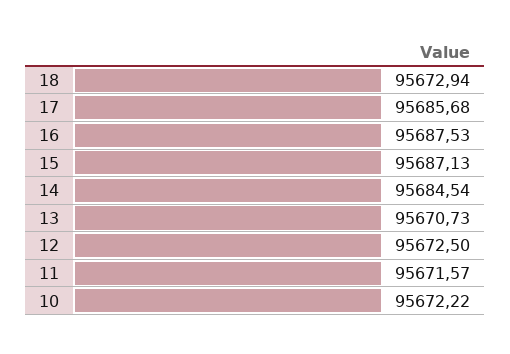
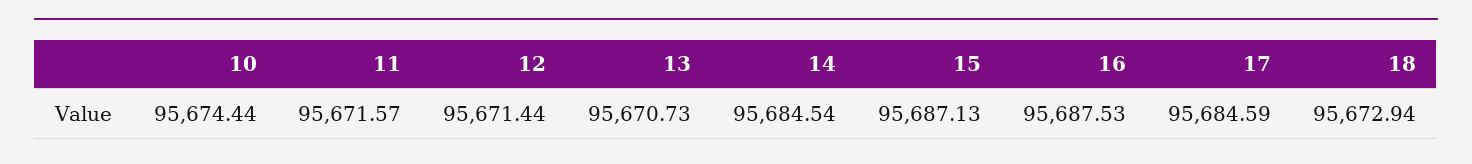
  {
    "18": 95672.94,
-   "17": 95685.68,
+   "17": 95684.59,
    "16": 95687.53,
    "15": 95687.13,
    "14": 95684.54,
    "13": 95670.73,
-   "12": 95672.5,
+   "12": 95671.44,
    "11": 95671.57,
-   "10": 95672.22
+   "10": 95674.44
  }

